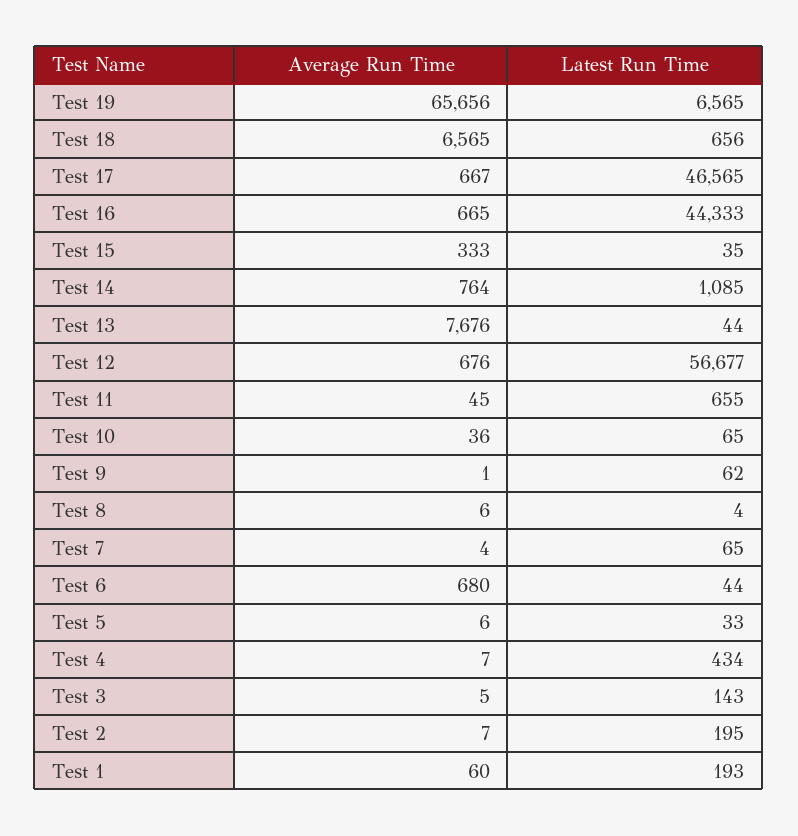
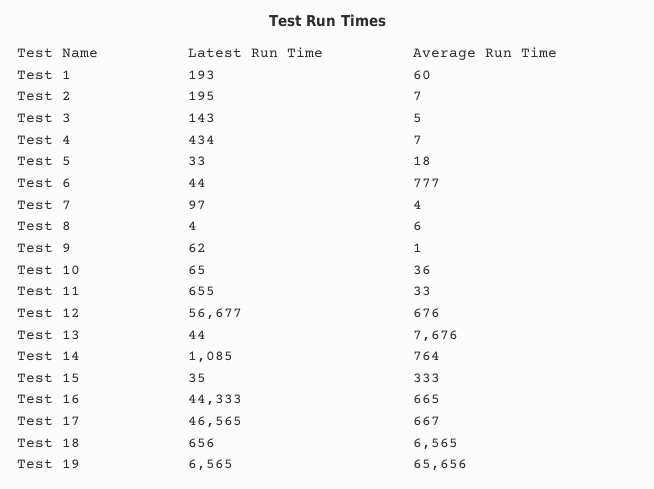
  {
    "Average Run Time": {
      "Test 19": 65656,
      "Test 18": 6565,
      "Test 17": 667,
      "Test 16": 665,
      "Test 15": 333,
      "Test 14": 764,
      "Test 13": 7676,
      "Test 12": 676,
-     "Test 11": 45,
+     "Test 11": 33,
      "Test 10": 36,
      "Test 9": 1,
      "Test 8": 6,
      "Test 7": 4,
-     "Test 6": 680,
+     "Test 6": 777,
-     "Test 5": 6,
+     "Test 5": 18,
      "Test 4": 7,
      "Test 3": 5,
      "Test 2": 7,
      "Test 1": 60
    },
    "Latest Run Time": {
      "Test 19": 6565,
      "Test 18": 656,
      "Test 17": 46565,
      "Test 16": 44333,
      "Test 15": 35,
      "Test 14": 1085,
      "Test 13": 44,
      "Test 12": 56677,
      "Test 11": 655,
      "Test 10": 65,
      "Test 9": 62,
      "Test 8": 4,
-     "Test 7": 65,
+     "Test 7": 97,
      "Test 6": 44,
      "Test 5": 33,
      "Test 4": 434,
      "Test 3": 143,
      "Test 2": 195,
      "Test 1": 193
    }
  }

